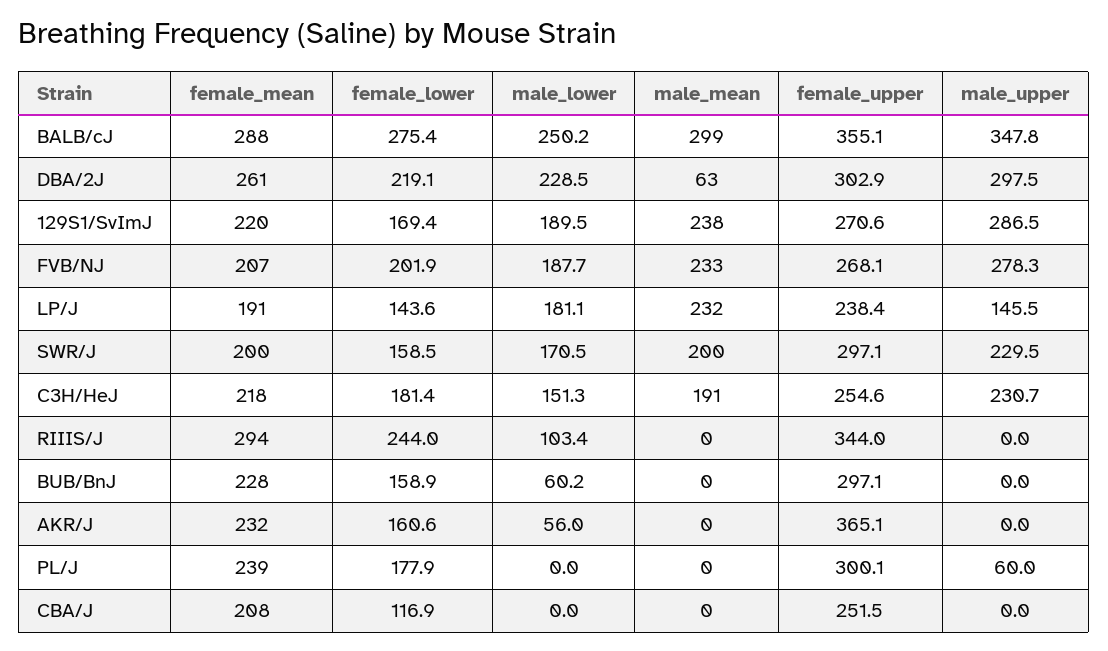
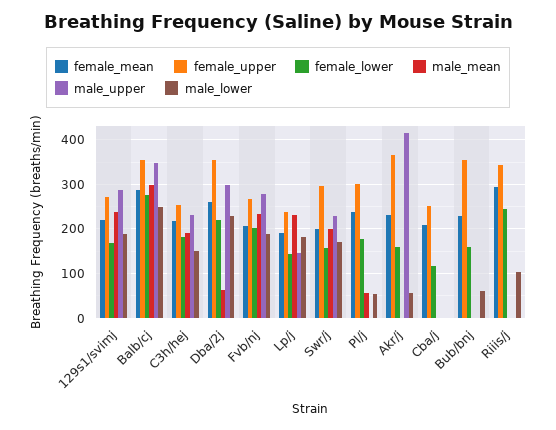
  {
    "female_mean": {
      "BALB/cJ": 288,
      "DBA/2J": 261,
      "129S1/SvImJ": 220,
      "FVB/NJ": 207,
      "LP/J": 191,
      "SWR/J": 200,
      "C3H/HeJ": 218,
      "RIIIS/J": 294,
      "BUB/BnJ": 228,
      "AKR/J": 232,
      "PL/J": 239,
      "CBA/J": 208
    },
    "female_lower": {
      "BALB/cJ": 275.4,
      "DBA/2J": 219.1,
      "129S1/SvImJ": 169.4,
      "FVB/NJ": 201.9,
      "LP/J": 143.6,
      "SWR/J": 158.5,
      "C3H/HeJ": 181.4,
      "RIIIS/J": 244,
      "BUB/BnJ": 158.9,
      "AKR/J": 160.6,
      "PL/J": 177.9,
      "CBA/J": 116.9
    },
    "male_lower": {
      "BALB/cJ": 250.2,
      "DBA/2J": 228.5,
      "129S1/SvImJ": 189.5,
      "FVB/NJ": 187.7,
      "LP/J": 181.1,
      "SWR/J": 170.5,
      "C3H/HeJ": 151.3,
      "RIIIS/J": 103.4,
      "BUB/BnJ": 60.2,
      "AKR/J": 56,
-     "PL/J": 0,
+     "PL/J": 60,
      "CBA/J": 0
    },
    "male_mean": {
      "BALB/cJ": 299,
      "DBA/2J": 63,
      "129S1/SvImJ": 238,
      "FVB/NJ": 233,
      "LP/J": 232,
      "SWR/J": 200,
      "C3H/HeJ": 191,
      "RIIIS/J": 0,
      "BUB/BnJ": 0,
      "AKR/J": 0,
-     "PL/J": 0,
+     "PL/J": 60,
      "CBA/J": 0
    },
    "female_upper": {
      "BALB/cJ": 355.1,
-     "DBA/2J": 302.9,
+     "DBA/2J": 360,
      "129S1/SvImJ": 270.6,
      "FVB/NJ": 268.1,
      "LP/J": 238.4,
      "SWR/J": 297.1,
      "C3H/HeJ": 254.6,
      "RIIIS/J": 344,
-     "BUB/BnJ": 297.1,
+     "BUB/BnJ": 360,
      "AKR/J": 365.1,
      "PL/J": 300.1,
      "CBA/J": 251.5
    },
    "male_upper": {
      "BALB/cJ": 347.8,
      "DBA/2J": 297.5,
      "129S1/SvImJ": 286.5,
      "FVB/NJ": 278.3,
      "LP/J": 145.5,
      "SWR/J": 229.5,
      "C3H/HeJ": 230.7,
      "RIIIS/J": 0,
      "BUB/BnJ": 0,
-     "AKR/J": 0,
+     "AKR/J": 420,
-     "PL/J": 60,
+     "PL/J": 0,
      "CBA/J": 0
    }
  }

